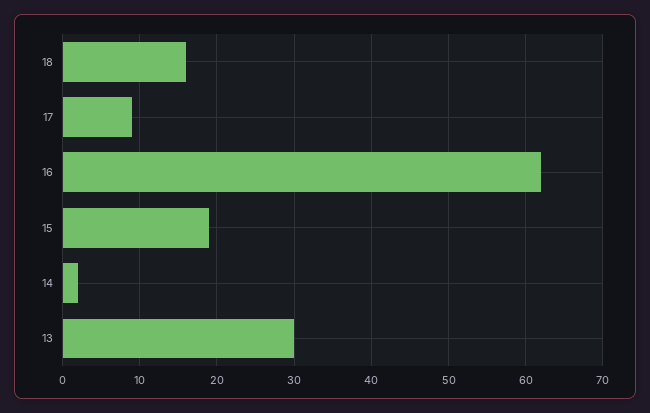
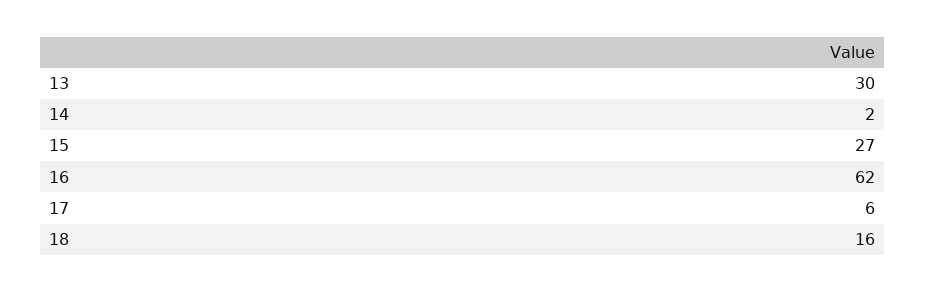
  {
    "18": 16,
-   "17": 9,
+   "17": 6,
    "16": 62,
-   "15": 19,
+   "15": 27,
    "14": 2,
    "13": 30
  }

